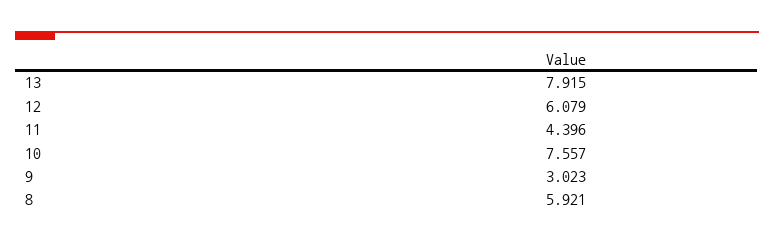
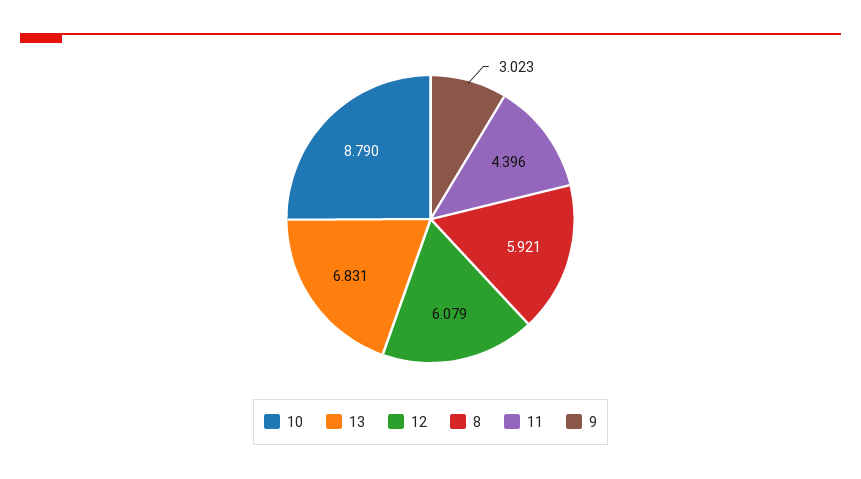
  {
-   "13": 7.915,
+   "13": 6.831,
    "12": 6.079,
    "11": 4.396,
-   "10": 7.557,
+   "10": 8.79,
    "9": 3.023,
    "8": 5.921
  }

